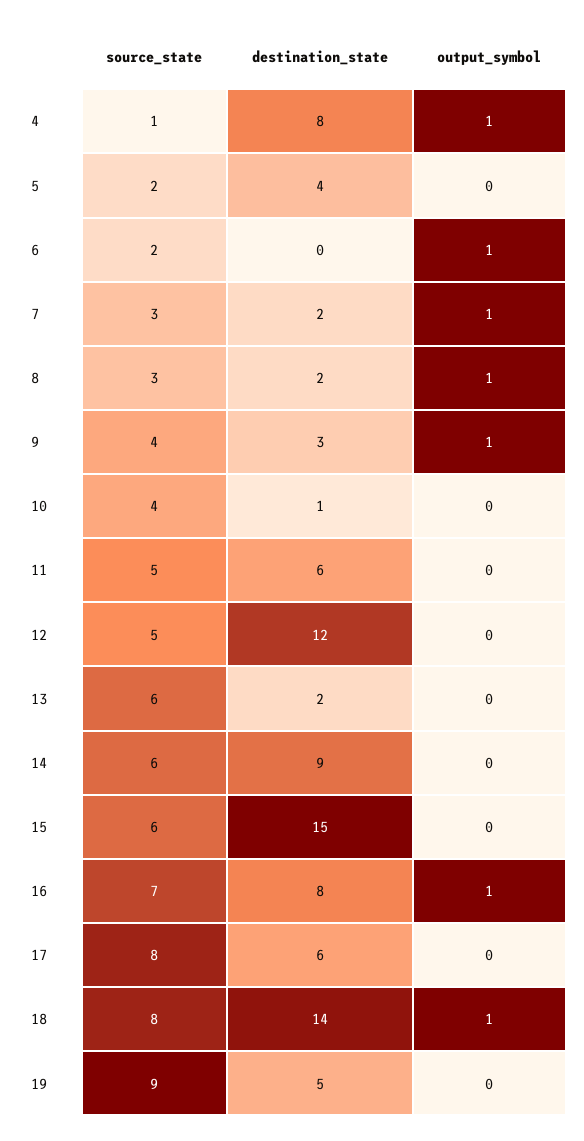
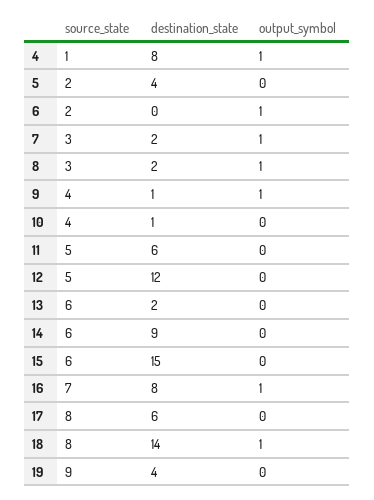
  {
    "source_state": {
      "4": 1,
      "5": 2,
      "6": 2,
      "7": 3,
      "8": 3,
      "9": 4,
      "10": 4,
      "11": 5,
      "12": 5,
      "13": 6,
      "14": 6,
      "15": 6,
      "16": 7,
      "17": 8,
      "18": 8,
      "19": 9
    },
    "destination_state": {
      "4": 8,
      "5": 4,
      "6": 0,
      "7": 2,
      "8": 2,
-     "9": 3,
+     "9": 1,
      "10": 1,
      "11": 6,
      "12": 12,
      "13": 2,
      "14": 9,
      "15": 15,
      "16": 8,
      "17": 6,
      "18": 14,
-     "19": 5
+     "19": 4
    },
    "output_symbol": {
      "4": 1,
      "5": 0,
      "6": 1,
      "7": 1,
      "8": 1,
      "9": 1,
      "10": 0,
      "11": 0,
      "12": 0,
      "13": 0,
      "14": 0,
      "15": 0,
      "16": 1,
      "17": 0,
      "18": 1,
      "19": 0
    }
  }

